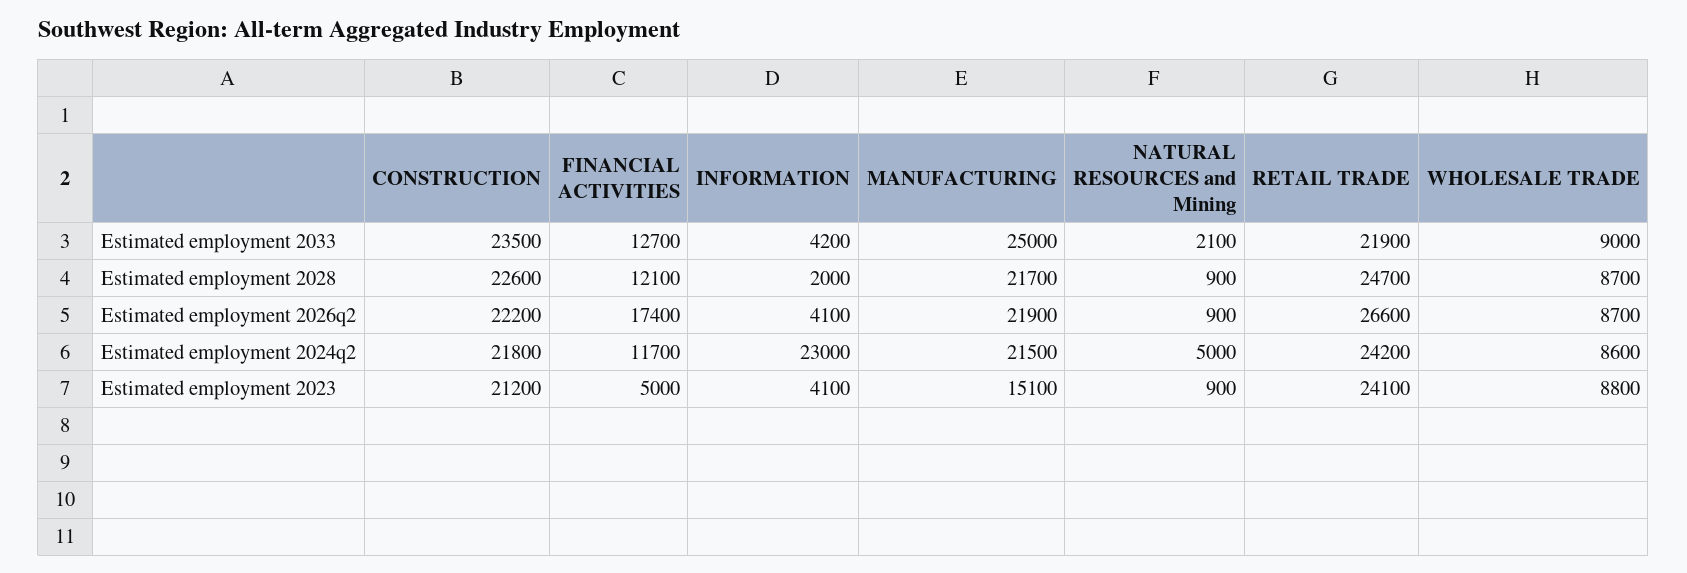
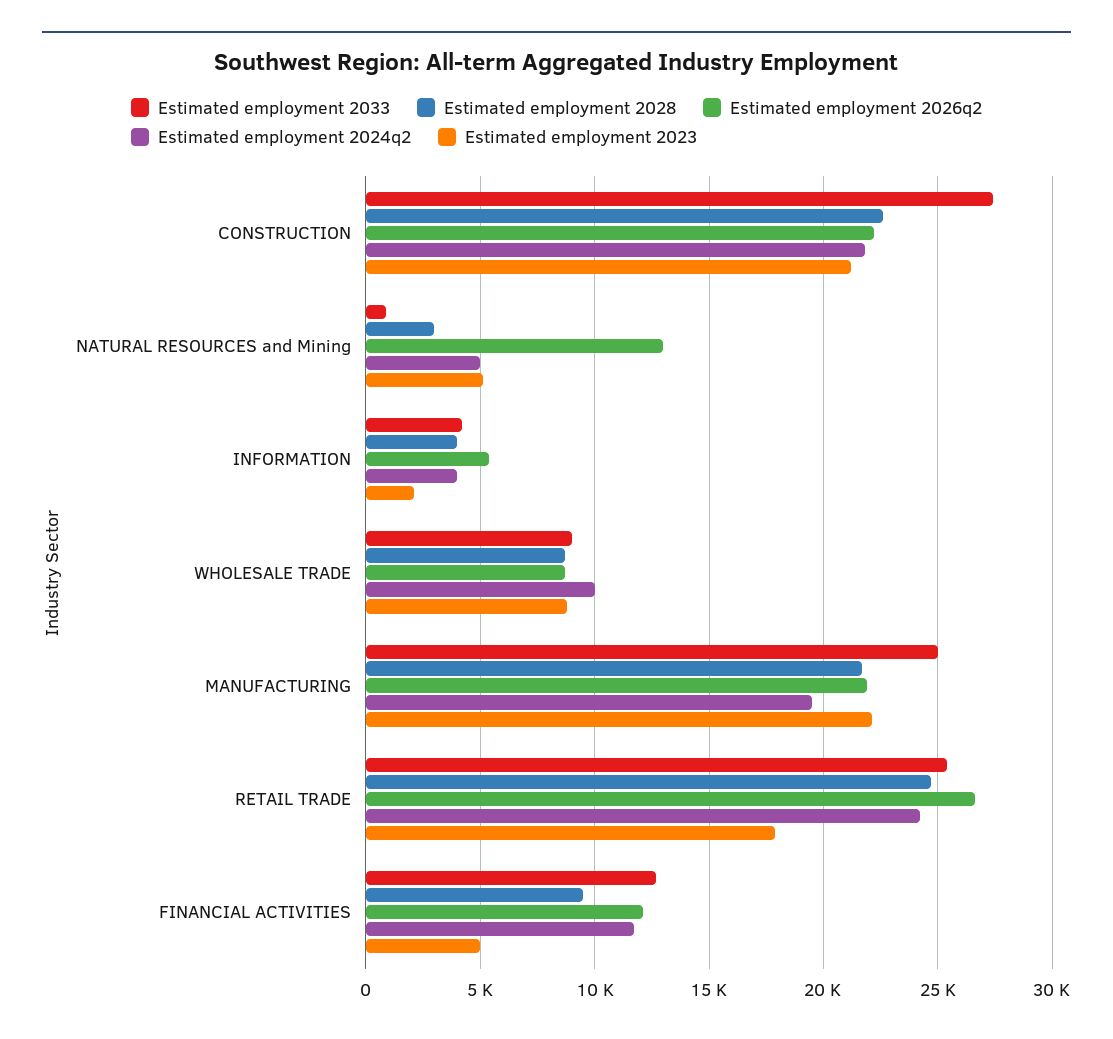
  {
    "Estimated employment 2033": {
-     "CONSTRUCTION": 23500,
+     "CONSTRUCTION": 27500,
      "FINANCIAL ACTIVITIES": 12700,
      "INFORMATION": 4200,
      "MANUFACTURING": 25000,
-     "NATURAL RESOURCES and Mining": 2100,
+     "NATURAL RESOURCES and Mining": 1000,
-     "RETAIL TRADE": 21900,
+     "RETAIL TRADE": 25500,
      "WHOLESALE TRADE": 9000
    },
    "Estimated employment 2028": {
      "CONSTRUCTION": 22600,
-     "FINANCIAL ACTIVITIES": 12100,
+     "FINANCIAL ACTIVITIES": 9500,
-     "INFORMATION": 2000,
+     "INFORMATION": 4000,
      "MANUFACTURING": 21700,
-     "NATURAL RESOURCES and Mining": 900,
+     "NATURAL RESOURCES and Mining": 3000,
      "RETAIL TRADE": 24700,
      "WHOLESALE TRADE": 8700
    },
    "Estimated employment 2026q2": {
      "CONSTRUCTION": 22200,
-     "FINANCIAL ACTIVITIES": 17400,
+     "FINANCIAL ACTIVITIES": 12000,
-     "INFORMATION": 4100,
+     "INFORMATION": 5500,
      "MANUFACTURING": 21900,
-     "NATURAL RESOURCES and Mining": 900,
+     "NATURAL RESOURCES and Mining": 13000,
      "RETAIL TRADE": 26600,
      "WHOLESALE TRADE": 8700
    },
    "Estimated employment 2024q2": {
      "CONSTRUCTION": 21800,
      "FINANCIAL ACTIVITIES": 11700,
-     "INFORMATION": 23000,
+     "INFORMATION": 4000,
-     "MANUFACTURING": 21500,
+     "MANUFACTURING": 19500,
      "NATURAL RESOURCES and Mining": 5000,
      "RETAIL TRADE": 24200,
-     "WHOLESALE TRADE": 8600
+     "WHOLESALE TRADE": 10000
    },
    "Estimated employment 2023": {
      "CONSTRUCTION": 21200,
      "FINANCIAL ACTIVITIES": 5000,
-     "INFORMATION": 4100,
+     "INFORMATION": 2000,
-     "MANUFACTURING": 15100,
+     "MANUFACTURING": 22000,
-     "NATURAL RESOURCES and Mining": 900,
+     "NATURAL RESOURCES and Mining": 5000,
-     "RETAIL TRADE": 24100,
+     "RETAIL TRADE": 18000,
      "WHOLESALE TRADE": 8800
    }
  }

